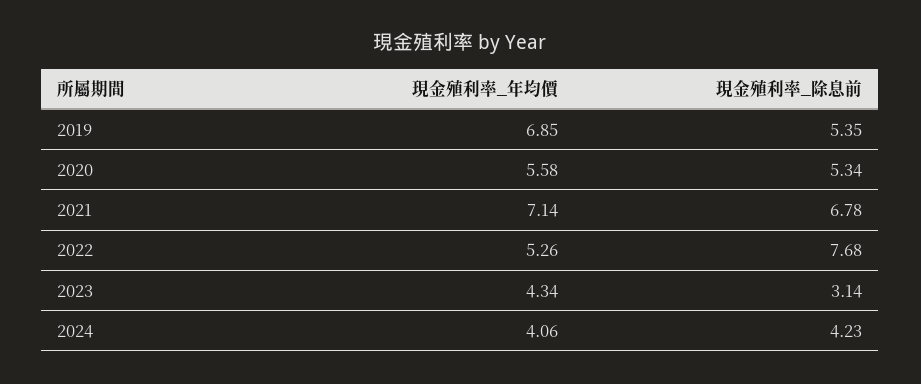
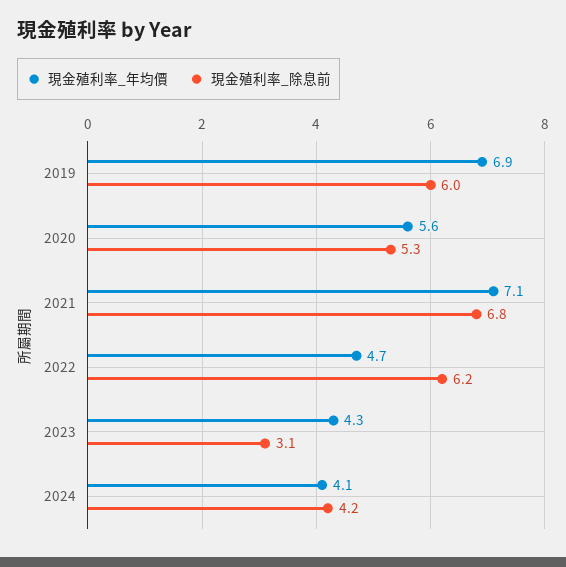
  {
    "現金殖利率_年均價": {
      "2019": 6.85,
      "2020": 5.58,
      "2021": 7.14,
-     "2022": 5.26,
+     "2022": 4.7,
      "2023": 4.34,
      "2024": 4.06
    },
    "現金殖利率_除息前": {
-     "2019": 5.35,
+     "2019": 6,
      "2020": 5.34,
      "2021": 6.78,
-     "2022": 7.68,
+     "2022": 6.2,
      "2023": 3.14,
      "2024": 4.23
    }
  }

